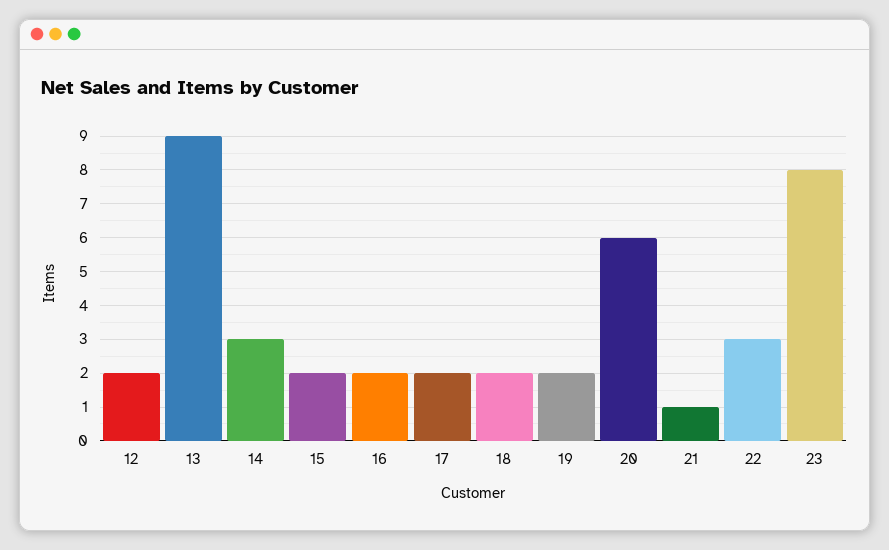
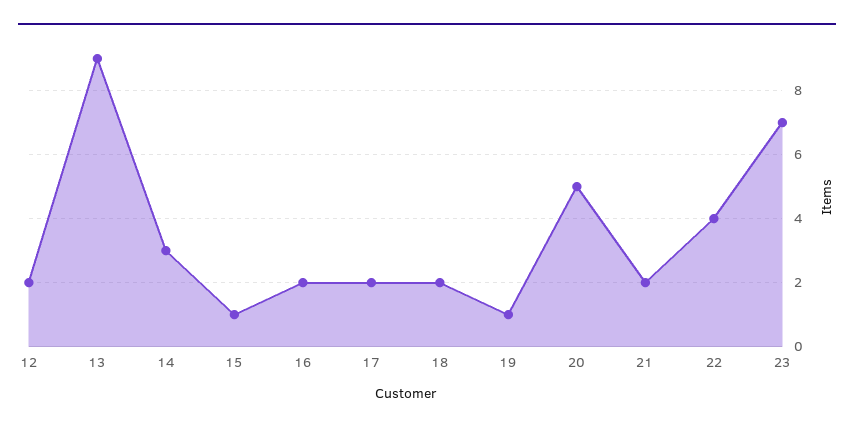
  {
    "12": 2,
    "13": 9,
    "14": 3,
-   "15": 2,
+   "15": 1,
    "16": 2,
    "17": 2,
    "18": 2,
-   "19": 2,
+   "19": 1,
-   "20": 6,
+   "20": 5,
-   "21": 1,
+   "21": 2,
-   "22": 3,
+   "22": 4,
-   "23": 8
+   "23": 7
  }

